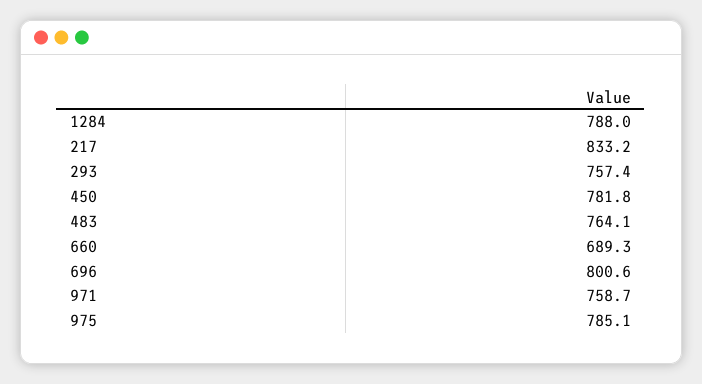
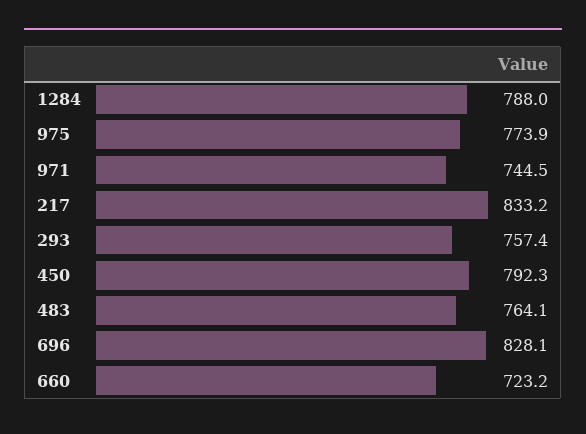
  {
    "1284": 788,
    "217": 833.2,
    "293": 757.4,
-   "450": 781.8,
+   "450": 792.3,
    "483": 764.1,
-   "660": 689.3,
+   "660": 723.2,
-   "696": 800.6,
+   "696": 828.1,
-   "971": 758.7,
+   "971": 744.5,
-   "975": 785.1
+   "975": 773.9
  }

